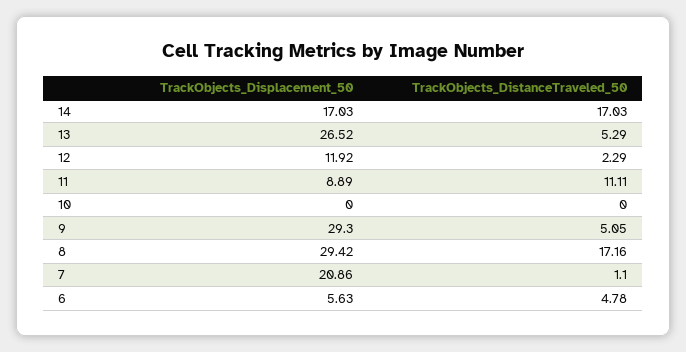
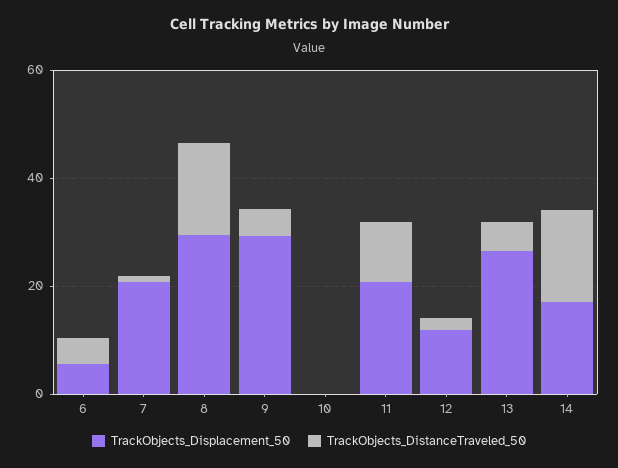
  {
    "TrackObjects_Displacement_50": {
      "14": 17.03,
      "13": 26.52,
      "12": 11.92,
-     "11": 8.89,
+     "11": 20,
      "10": 0,
      "9": 29.3,
      "8": 29.42,
      "7": 20.86,
      "6": 5.63
    },
    "TrackObjects_DistanceTraveled_50": {
      "14": 17.03,
      "13": 5.29,
      "12": 2.29,
      "11": 11.11,
      "10": 0,
      "9": 5.05,
      "8": 17.16,
      "7": 1.1,
      "6": 4.78
    }
  }

